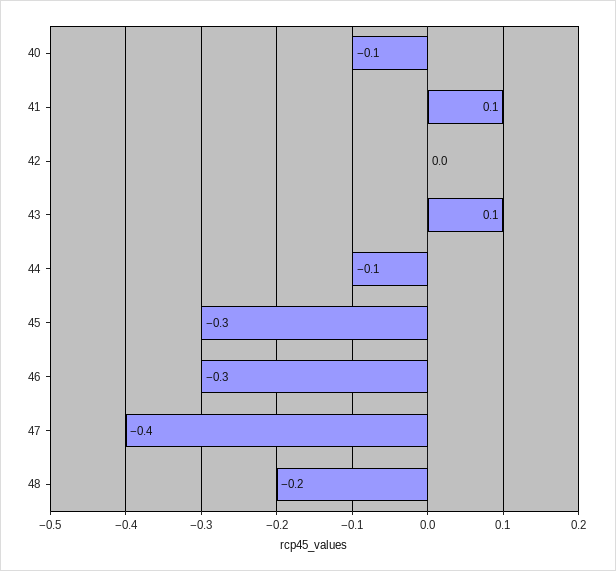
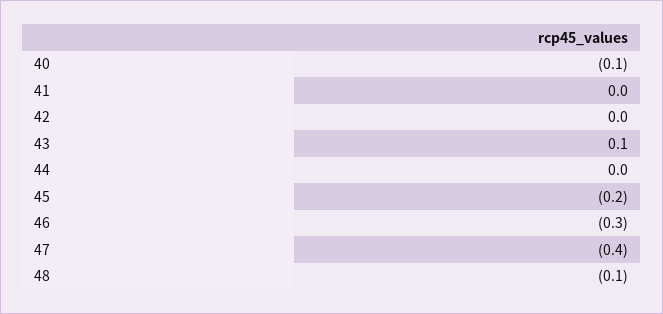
  {
    "40": -0.1,
-   "41": 0.1,
+   "41": 0,
    "42": 0,
    "43": 0.1,
-   "44": -0.1,
+   "44": 0,
-   "45": -0.3,
+   "45": -0.2,
    "46": -0.3,
    "47": -0.4,
-   "48": -0.2
+   "48": -0.1
  }

